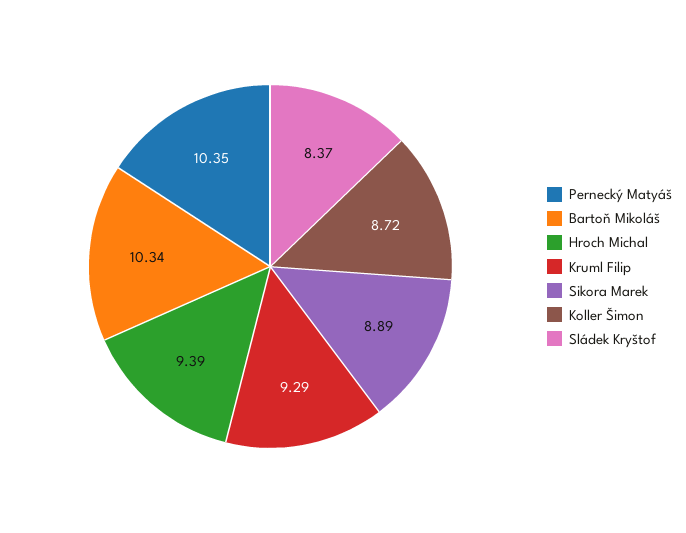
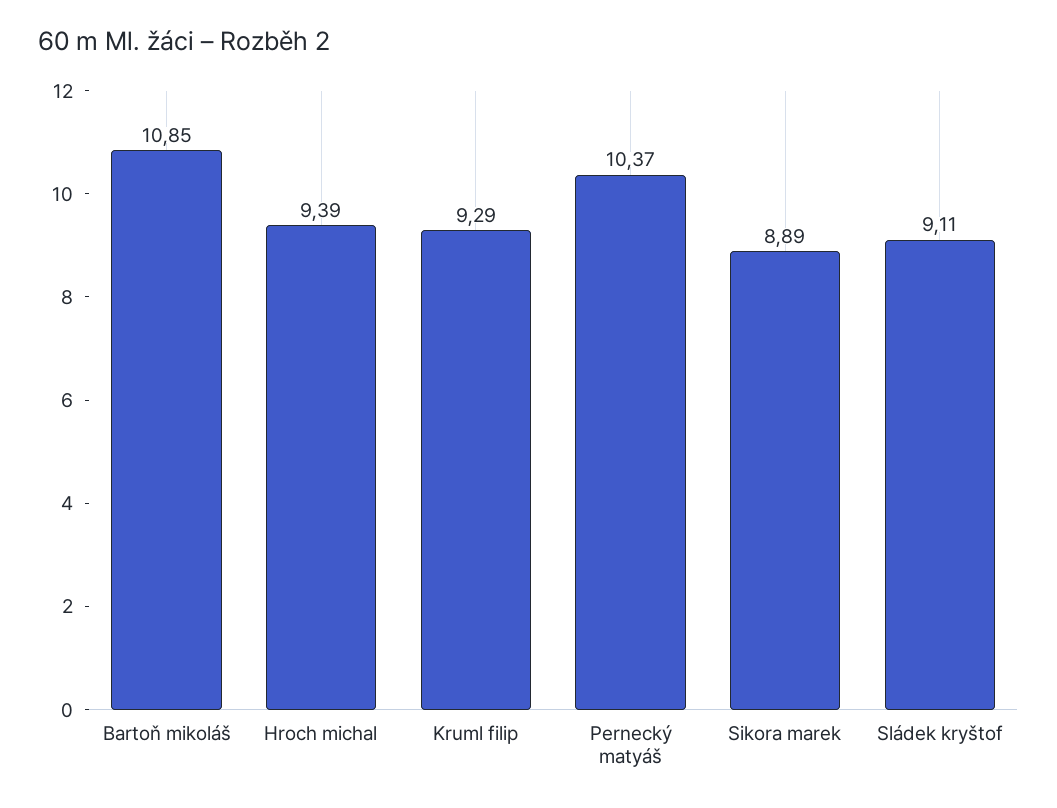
  {
-   "Pernecký Matyáš": 10.35,
+   "Pernecký Matyáš": 10.37,
-   "Bartoň Mikoláš": 10.34,
+   "Bartoň Mikoláš": 10.85,
    "Hroch Michal": 9.39,
    "Kruml Filip": 9.29,
    "Sikora Marek": 8.89,
-   "Koller Šimon": 8.72,
-   "Sládek Kryštof": 8.37
+   "Sládek Kryštof": 9.11
  }

